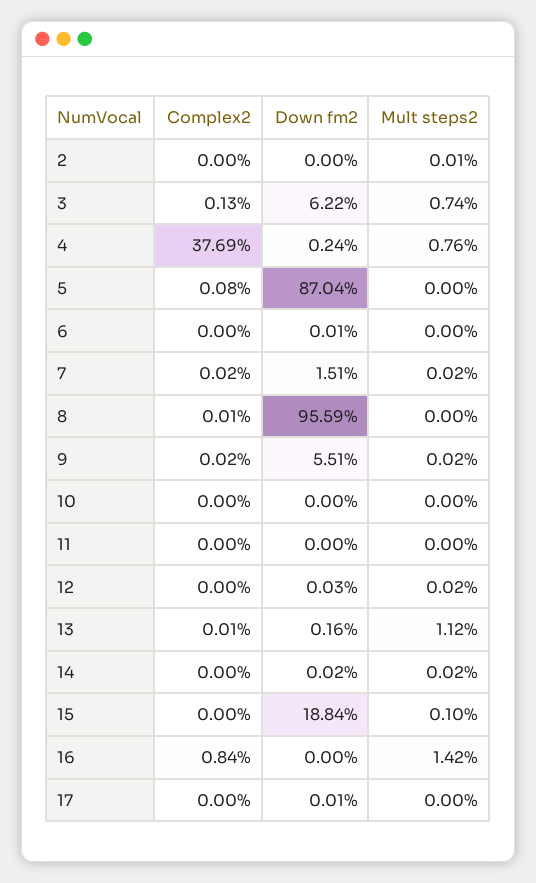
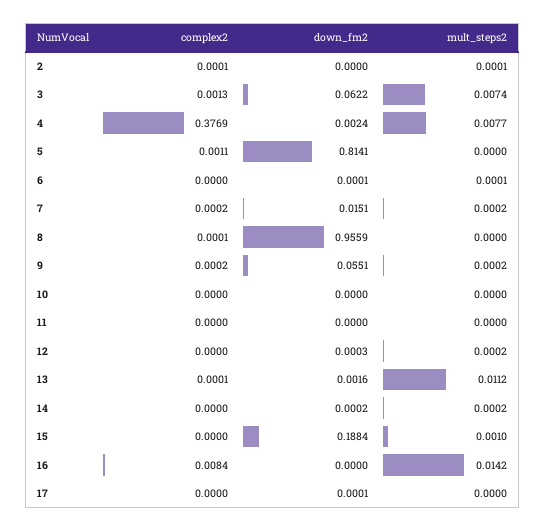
  {
    "Complex2": {
-     "2": 0,
+     "2": 0.0001,
      "3": 0.0013,
      "4": 0.3769,
-     "5": 0.0008,
+     "5": 0.0011,
      "6": 0,
      "7": 0.0002,
      "8": 0.0001,
      "9": 0.0002,
      "10": 0,
      "11": 0,
      "12": 0,
      "13": 0.0001,
      "14": 0,
      "15": 0,
      "16": 0.0084,
      "17": 0
    },
    "Down fm2": {
      "2": 0,
      "3": 0.0622,
      "4": 0.0024,
-     "5": 0.8704,
+     "5": 0.8141,
      "6": 0.0001,
      "7": 0.0151,
      "8": 0.9559,
      "9": 0.0551,
      "10": 0,
      "11": 0,
      "12": 0.0003,
      "13": 0.0016,
      "14": 0.0002,
      "15": 0.1884,
      "16": 0,
      "17": 0.0001
    },
    "Mult steps2": {
      "2": 0.0001,
      "3": 0.0074,
-     "4": 0.0076,
+     "4": 0.0077,
      "5": 0,
-     "6": 0,
+     "6": 0.0001,
      "7": 0.0002,
      "8": 0,
      "9": 0.0002,
      "10": 0,
      "11": 0,
      "12": 0.0002,
      "13": 0.0112,
      "14": 0.0002,
      "15": 0.001,
      "16": 0.0142,
      "17": 0
    }
  }

